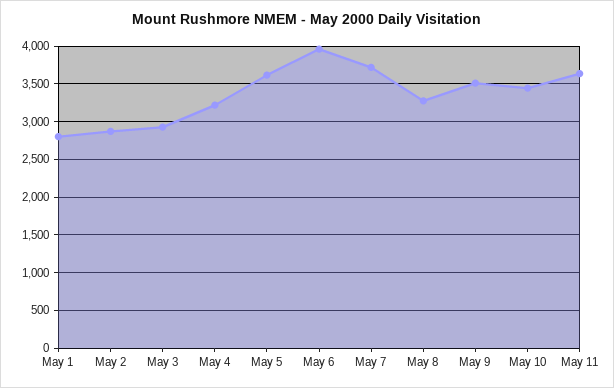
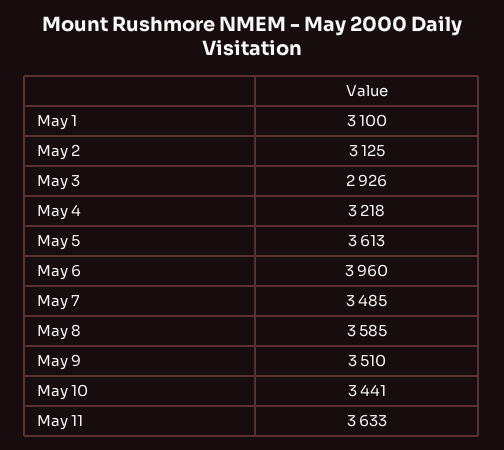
  {
-   "May 1": 2800,
+   "May 1": 3100,
-   "May 2": 2900,
+   "May 2": 3125,
    "May 3": 2926,
    "May 4": 3218,
    "May 5": 3613,
    "May 6": 3960,
-   "May 7": 3700,
+   "May 7": 3485,
-   "May 8": 3300,
+   "May 8": 3585,
    "May 9": 3510,
    "May 10": 3441,
    "May 11": 3633
  }

